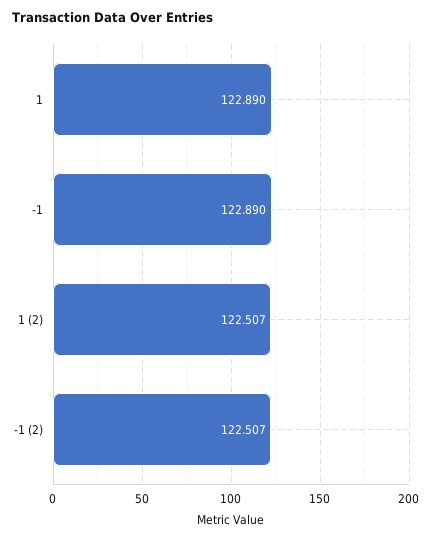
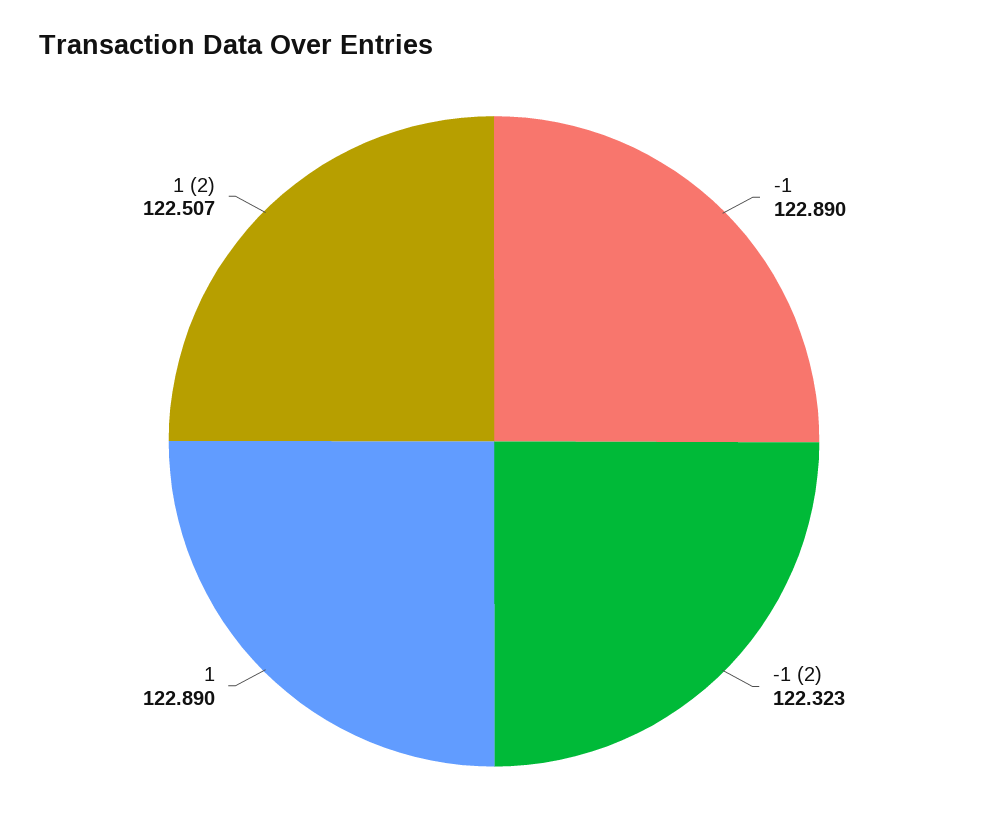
  {
    "1": 122.89,
    "-1": 122.89,
    "1 (2)": 122.507,
-   "-1 (2)": 122.507
+   "-1 (2)": 122.323
  }

